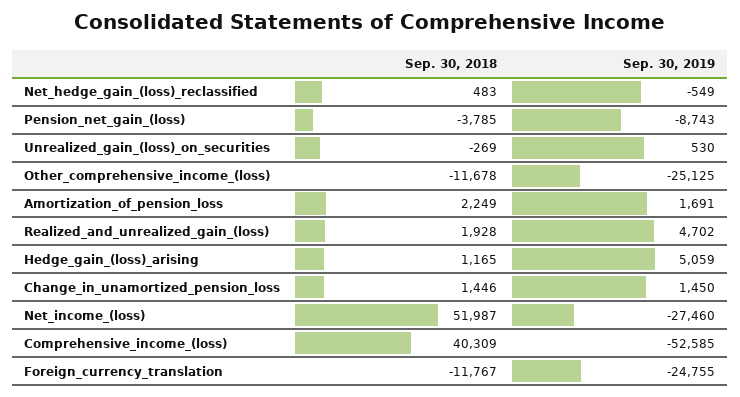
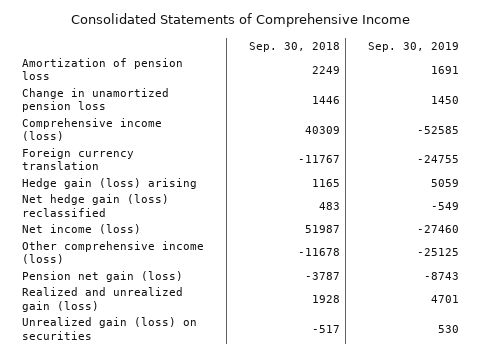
  {
    "Sep. 30, 2018": {
      "Net_hedge_gain_(loss)_reclassified": 483,
-     "Pension_net_gain_(loss)": -3785,
+     "Pension_net_gain_(loss)": -3787,
-     "Unrealized_gain_(loss)_on_securities": -269,
+     "Unrealized_gain_(loss)_on_securities": -517,
      "Other_comprehensive_income_(loss)": -11678,
      "Amortization_of_pension_loss": 2249,
      "Realized_and_unrealized_gain_(loss)": 1928,
      "Hedge_gain_(loss)_arising": 1165,
      "Change_in_unamortized_pension_loss": 1446,
      "Net_income_(loss)": 51987,
      "Comprehensive_income_(loss)": 40309,
      "Foreign_currency_translation": -11767
    },
    "Sep. 30, 2019": {
      "Net_hedge_gain_(loss)_reclassified": -549,
      "Pension_net_gain_(loss)": -8743,
      "Unrealized_gain_(loss)_on_securities": 530,
      "Other_comprehensive_income_(loss)": -25125,
      "Amortization_of_pension_loss": 1691,
-     "Realized_and_unrealized_gain_(loss)": 4702,
+     "Realized_and_unrealized_gain_(loss)": 4701,
      "Hedge_gain_(loss)_arising": 5059,
      "Change_in_unamortized_pension_loss": 1450,
      "Net_income_(loss)": -27460,
      "Comprehensive_income_(loss)": -52585,
      "Foreign_currency_translation": -24755
    }
  }

